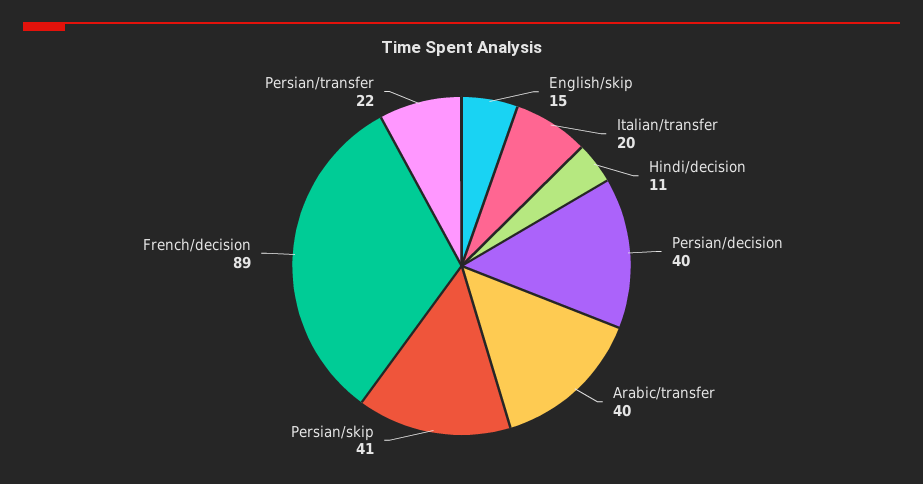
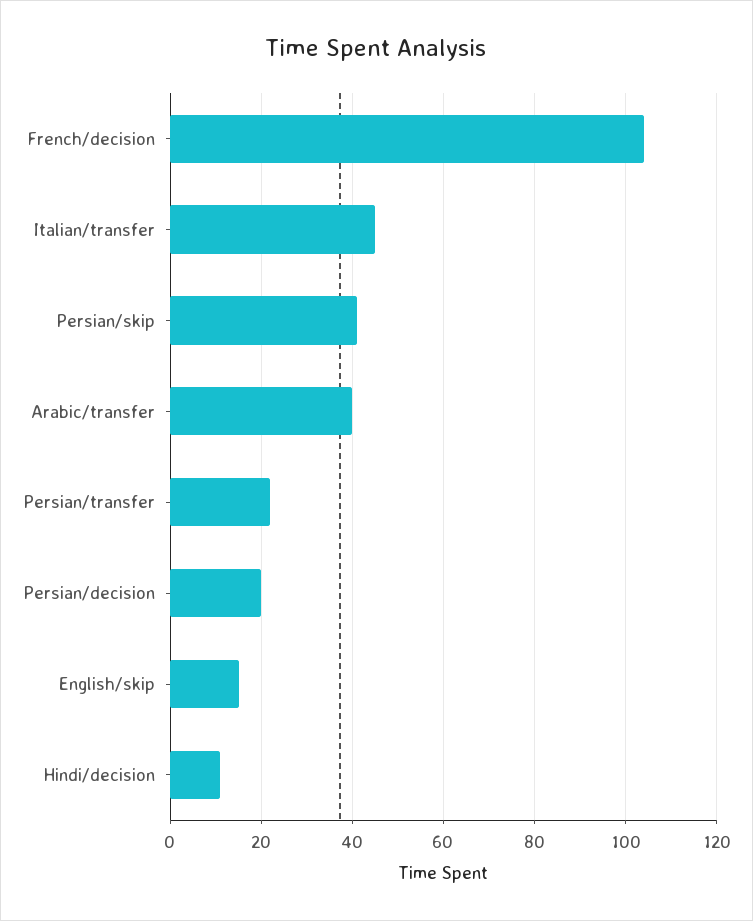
  {
    "English/skip": 15,
-   "Italian/transfer": 20,
+   "Italian/transfer": 45,
    "Hindi/decision": 11,
-   "Persian/decision": 40,
+   "Persian/decision": 20,
    "Arabic/transfer": 40,
    "Persian/skip": 41,
-   "French/decision": 89,
+   "French/decision": 105,
    "Persian/transfer": 22
  }

